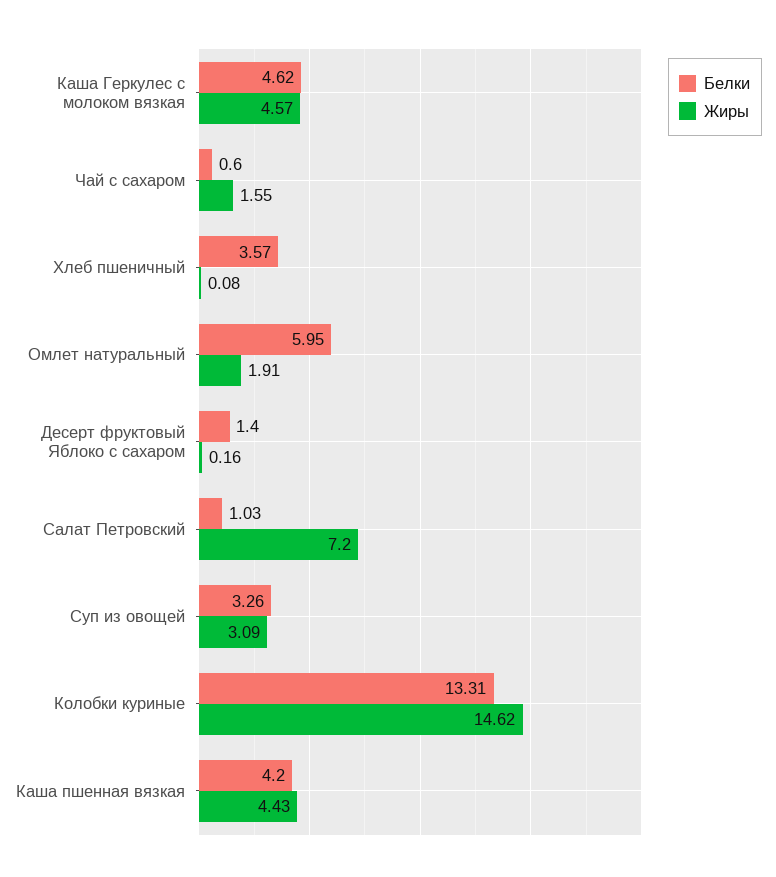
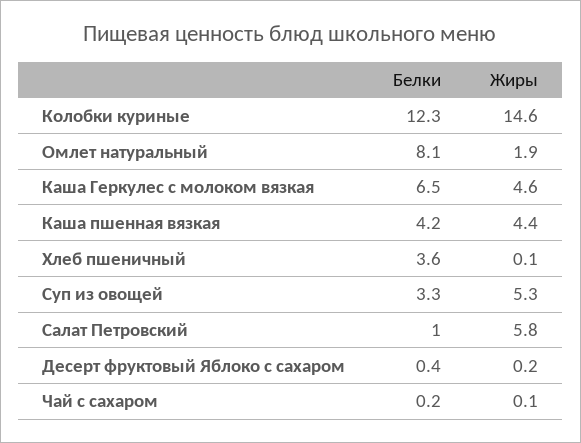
  {
    "Белки": {
-     "Каша Геркулес с молоком вязкая": 4.62,
+     "Каша Геркулес с молоком вязкая": 6.5,
-     "Чай с сахаром": 0.6,
+     "Чай с сахаром": 0.2,
      "Хлеб пшеничный": 3.57,
-     "Омлет натуральный": 5.95,
+     "Омлет натуральный": 8.1,
-     "Десерт фруктовый Яблоко с сахаром": 1.4,
+     "Десерт фруктовый Яблоко с сахаром": 0.4,
      "Салат Петровский": 1.03,
      "Суп из овощей": 3.26,
-     "Колобки куриные": 13.31,
+     "Колобки куриные": 12.3,
      "Каша пшенная вязкая": 4.2
    },
    "Жиры": {
      "Каша Геркулес с молоком вязкая": 4.57,
-     "Чай с сахаром": 1.55,
+     "Чай с сахаром": 0.1,
      "Хлеб пшеничный": 0.08,
      "Омлет натуральный": 1.91,
      "Десерт фруктовый Яблоко с сахаром": 0.16,
-     "Салат Петровский": 7.2,
+     "Салат Петровский": 5.8,
-     "Суп из овощей": 3.09,
+     "Суп из овощей": 5.3,
      "Колобки куриные": 14.62,
      "Каша пшенная вязкая": 4.43
    }
  }

